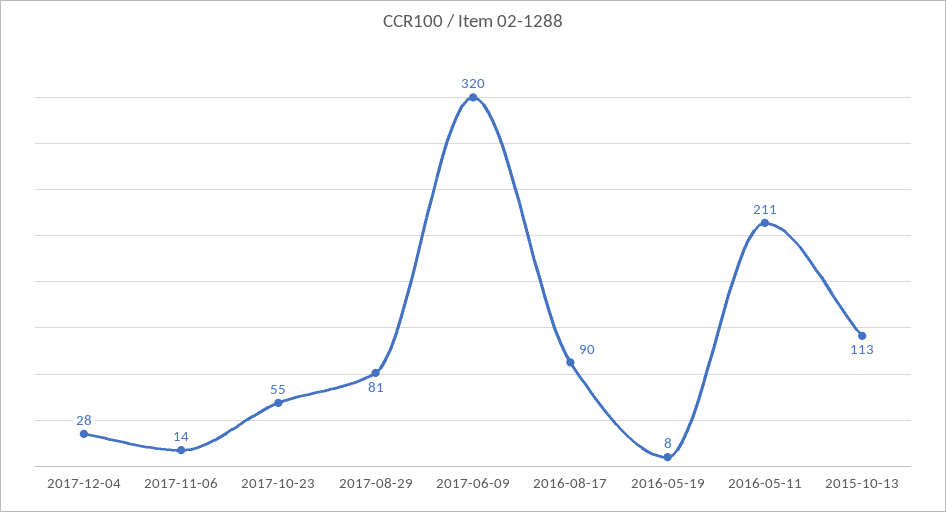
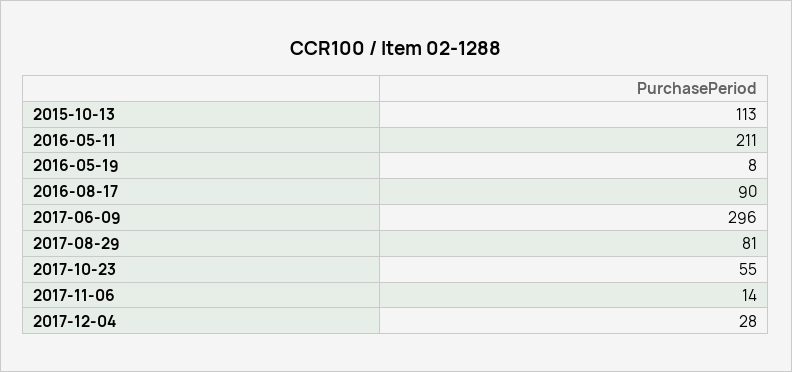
  {
    "2017-12-04": 28,
    "2017-11-06": 14,
    "2017-10-23": 55,
    "2017-08-29": 81,
-   "2017-06-09": 320,
+   "2017-06-09": 296,
    "2016-08-17": 90,
    "2016-05-19": 8,
    "2016-05-11": 211,
    "2015-10-13": 113
  }

